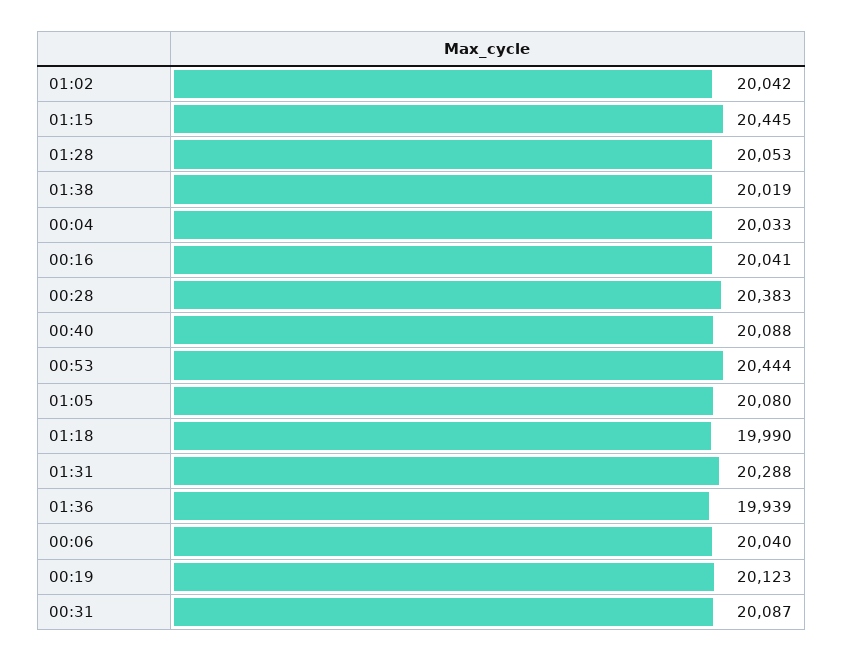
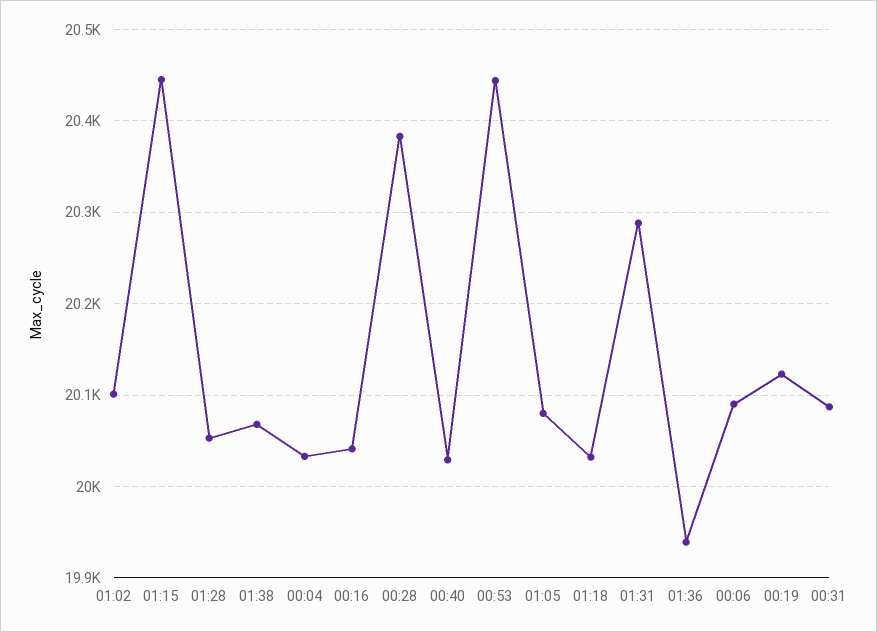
  {
-   "01:02": 20042,
+   "01:02": 20100,
    "01:15": 20445,
    "01:28": 20053,
-   "01:38": 20019,
+   "01:38": 20070,
    "00:04": 20033,
    "00:16": 20041,
    "00:28": 20383,
-   "00:40": 20088,
+   "00:40": 20030,
    "00:53": 20444,
    "01:05": 20080,
-   "01:18": 19990,
+   "01:18": 20030,
    "01:31": 20288,
    "01:36": 19939,
-   "00:06": 20040,
+   "00:06": 20090,
    "00:19": 20123,
    "00:31": 20087
  }

